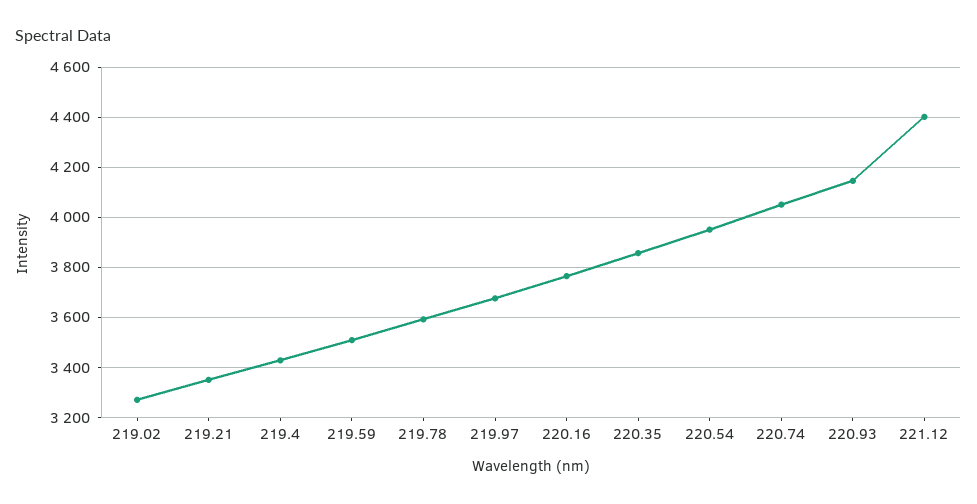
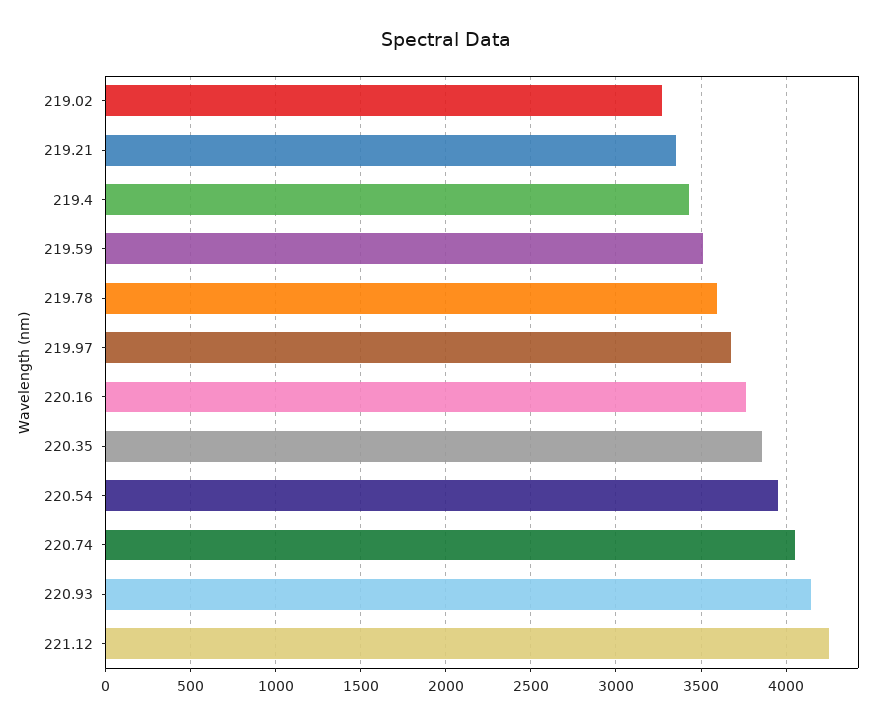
  {
    "219.02": 3275,
    "219.21": 3350,
    "219.4": 3425,
    "219.59": 3500,
    "219.78": 3600,
    "219.97": 3675,
    "220.16": 3775,
    "220.35": 3850,
    "220.54": 3950,
    "220.74": 4050,
    "220.93": 4150,
-   "221.12": 4400
+   "221.12": 4250
  }

